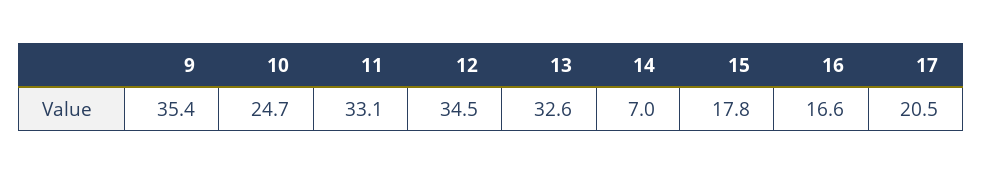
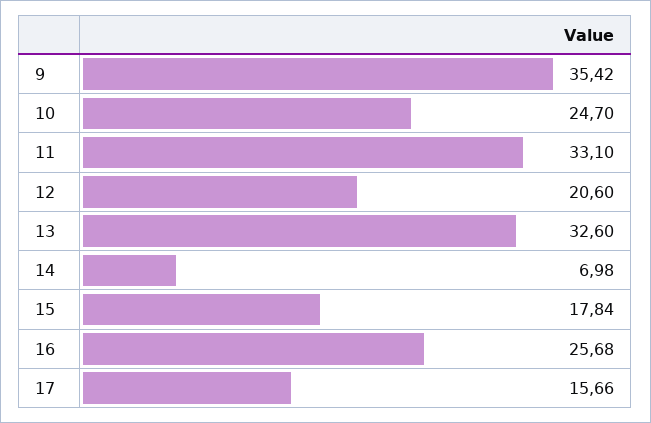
  {
    "9": 35.42,
    "10": 24.7,
    "11": 33.1,
-   "12": 34.5,
+   "12": 20.6,
    "13": 32.6,
    "14": 6.98,
    "15": 17.84,
-   "16": 16.6,
+   "16": 25.68,
-   "17": 20.5
+   "17": 15.66
  }

